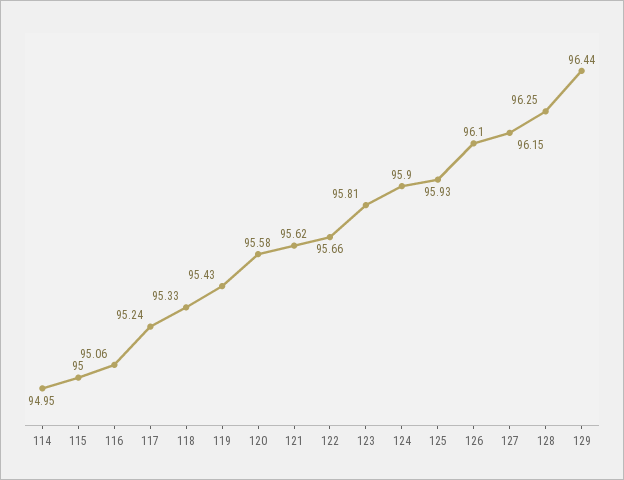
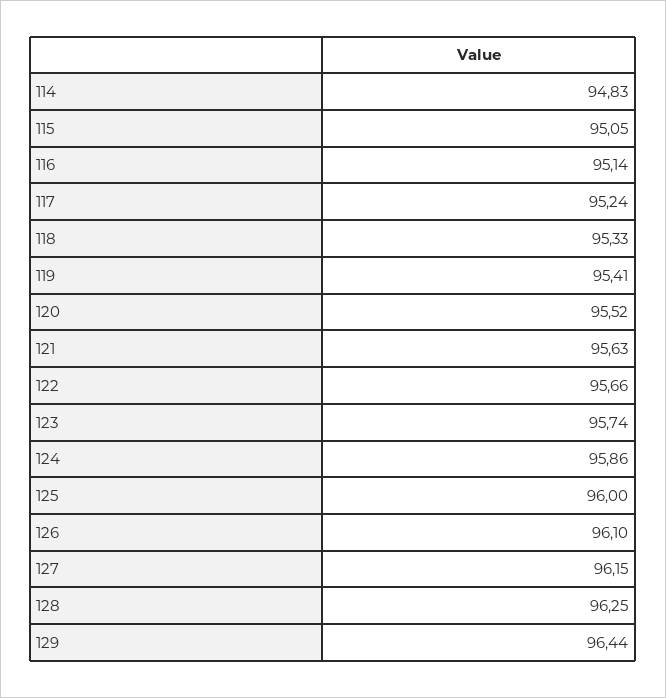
  {
-   "114": 94.95,
+   "114": 94.83,
-   "115": 95,
+   "115": 95.05,
-   "116": 95.06,
+   "116": 95.14,
    "117": 95.24,
    "118": 95.33,
-   "119": 95.43,
+   "119": 95.41,
-   "120": 95.58,
+   "120": 95.52,
-   "121": 95.62,
+   "121": 95.63,
    "122": 95.66,
-   "123": 95.81,
+   "123": 95.74,
-   "124": 95.9,
+   "124": 95.86,
-   "125": 95.93,
+   "125": 96,
    "126": 96.1,
    "127": 96.15,
    "128": 96.25,
    "129": 96.44
  }

